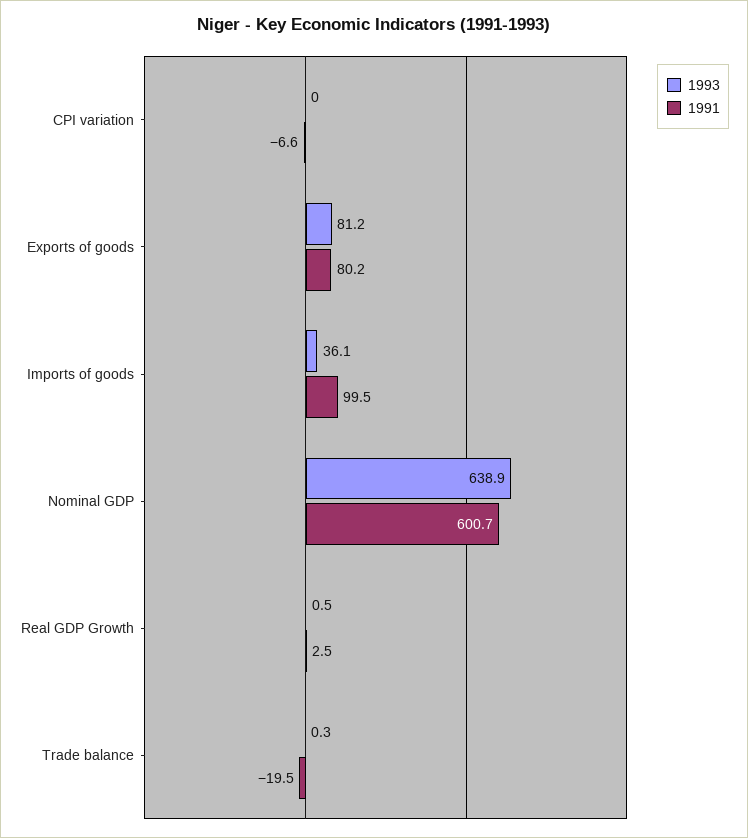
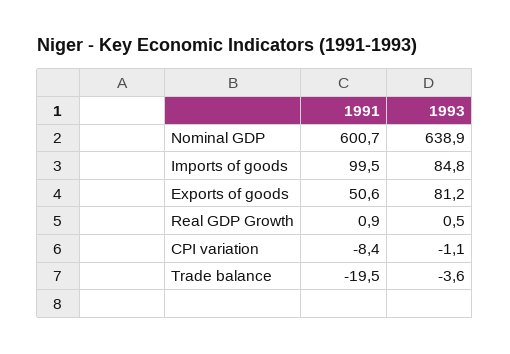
  {
    "1993": {
-     "CPI variation": 0,
+     "CPI variation": -1.1,
      "Exports of goods": 81.2,
-     "Imports of goods": 36.1,
+     "Imports of goods": 84.8,
      "Nominal GDP": 638.9,
      "Real GDP Growth": 0.5,
-     "Trade balance": 0.3
+     "Trade balance": -3.6
    },
    "1991": {
-     "CPI variation": -6.6,
+     "CPI variation": -8.4,
-     "Exports of goods": 80.2,
+     "Exports of goods": 50.6,
      "Imports of goods": 99.5,
      "Nominal GDP": 600.7,
-     "Real GDP Growth": 2.5,
+     "Real GDP Growth": 0.9,
      "Trade balance": -19.5
    }
  }

